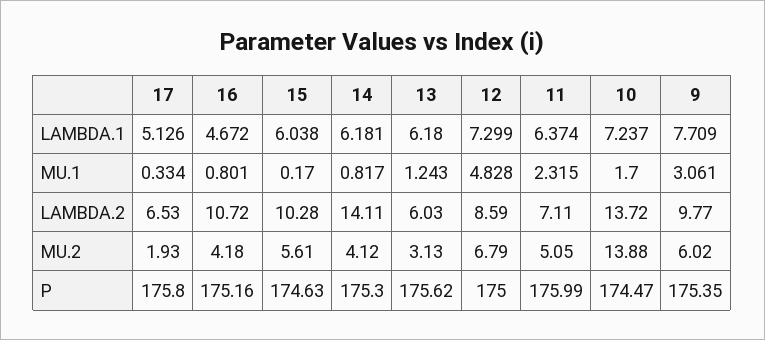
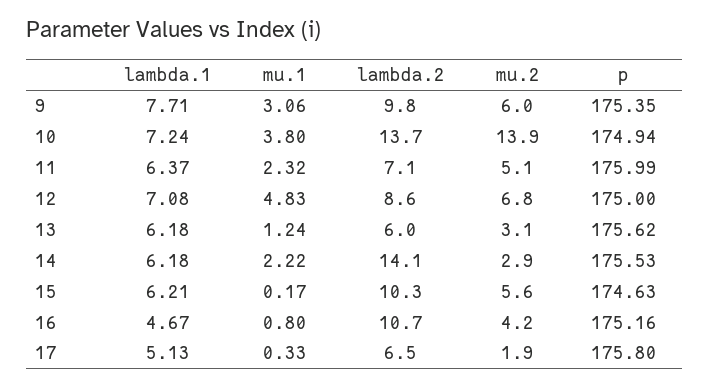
  {
    "17": {
      "LAMBDA.1": 5.126,
      "MU.1": 0.334,
      "LAMBDA.2": 6.53,
      "MU.2": 1.93,
      "P": 175.8
    },
    "16": {
      "LAMBDA.1": 4.672,
      "MU.1": 0.801,
      "LAMBDA.2": 10.72,
      "MU.2": 4.18,
      "P": 175.16
    },
    "15": {
-     "LAMBDA.1": 6.038,
+     "LAMBDA.1": 6.21,
      "MU.1": 0.17,
      "LAMBDA.2": 10.28,
      "MU.2": 5.61,
      "P": 174.63
    },
    "14": {
      "LAMBDA.1": 6.181,
-     "MU.1": 0.817,
+     "MU.1": 2.22,
      "LAMBDA.2": 14.11,
-     "MU.2": 4.12,
+     "MU.2": 2.9,
-     "P": 175.3
+     "P": 175.53
    },
    "13": {
      "LAMBDA.1": 6.18,
      "MU.1": 1.243,
      "LAMBDA.2": 6.03,
      "MU.2": 3.13,
      "P": 175.62
    },
    "12": {
-     "LAMBDA.1": 7.299,
+     "LAMBDA.1": 7.08,
      "MU.1": 4.828,
      "LAMBDA.2": 8.59,
      "MU.2": 6.79,
      "P": 175
    },
    "11": {
      "LAMBDA.1": 6.374,
      "MU.1": 2.315,
      "LAMBDA.2": 7.11,
      "MU.2": 5.05,
      "P": 175.99
    },
    "10": {
      "LAMBDA.1": 7.237,
-     "MU.1": 1.7,
+     "MU.1": 3.8,
      "LAMBDA.2": 13.72,
      "MU.2": 13.88,
-     "P": 174.47
+     "P": 174.94
    },
    "9": {
      "LAMBDA.1": 7.709,
      "MU.1": 3.061,
      "LAMBDA.2": 9.77,
      "MU.2": 6.02,
      "P": 175.35
    }
  }

